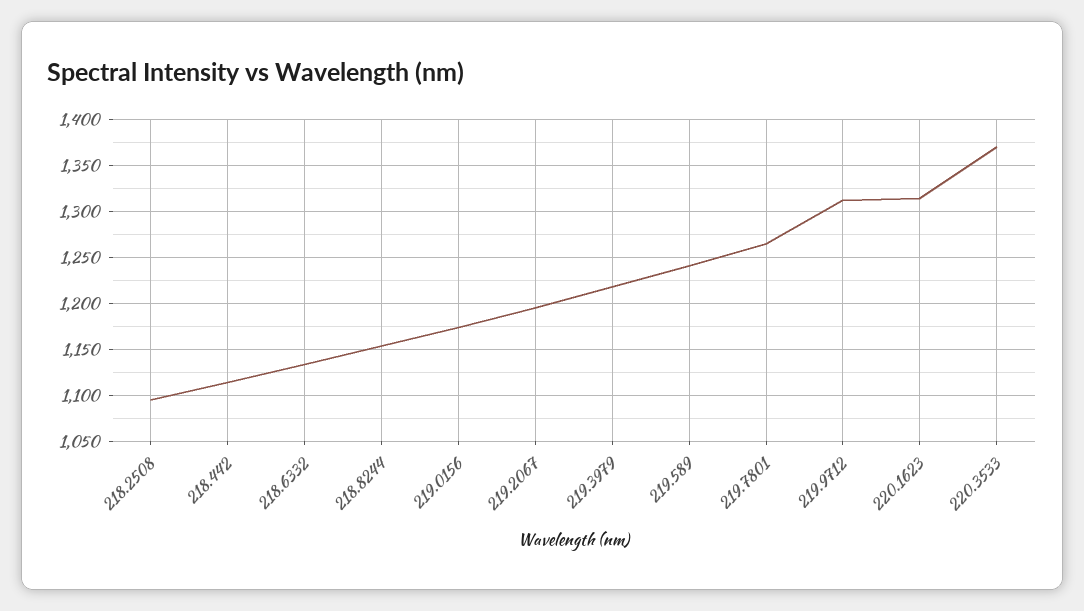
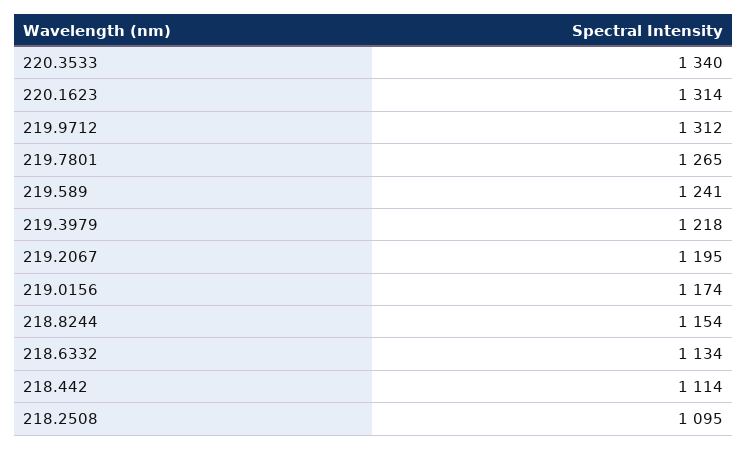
  {
    "218.2508": 1095,
    "218.442": 1114,
    "218.6332": 1134,
    "218.8244": 1154,
    "219.0156": 1174,
    "219.2067": 1195,
    "219.3979": 1218,
    "219.589": 1241,
    "219.7801": 1265,
    "219.9712": 1312,
    "220.1623": 1314,
-   "220.3533": 1370
+   "220.3533": 1340
  }

